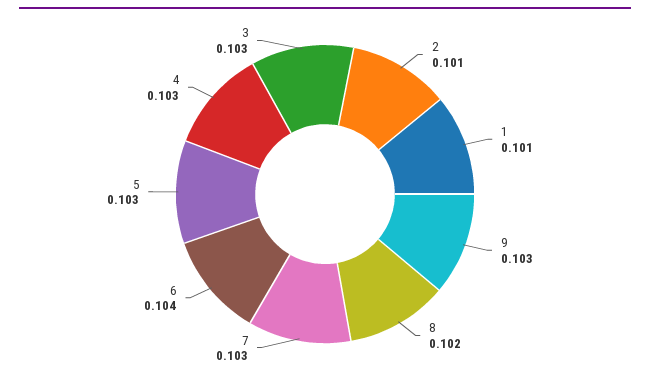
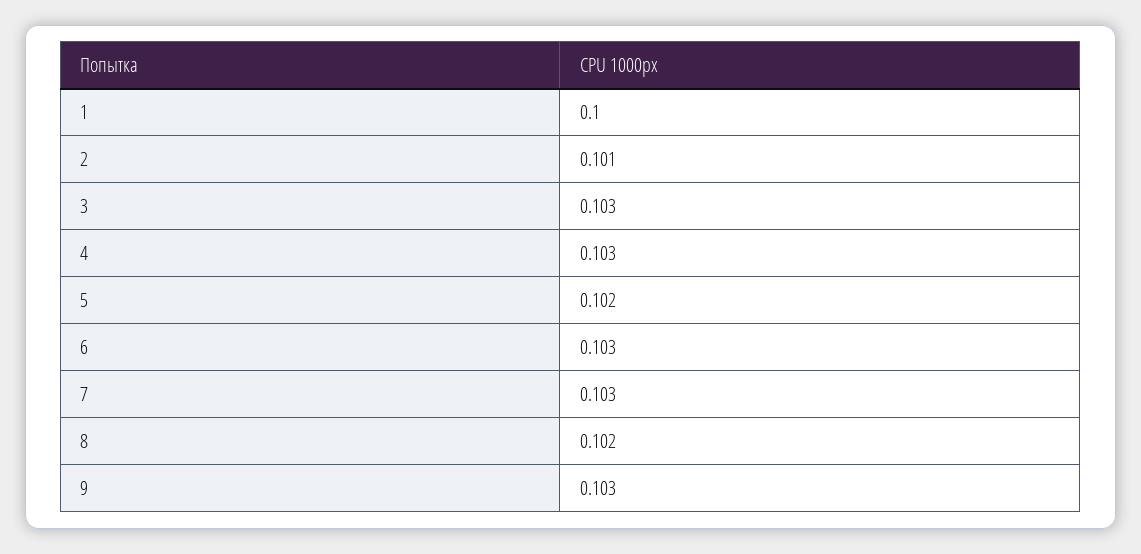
  {
    "2": 0.101,
-   "1": 0.101,
+   "1": 0.1,
    "9": 0.103,
    "8": 0.102,
    "7": 0.103,
-   "6": 0.104,
+   "6": 0.103,
-   "5": 0.103,
+   "5": 0.102,
    "4": 0.103,
    "3": 0.103
  }

